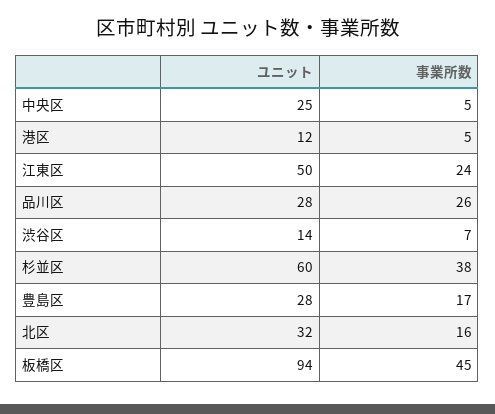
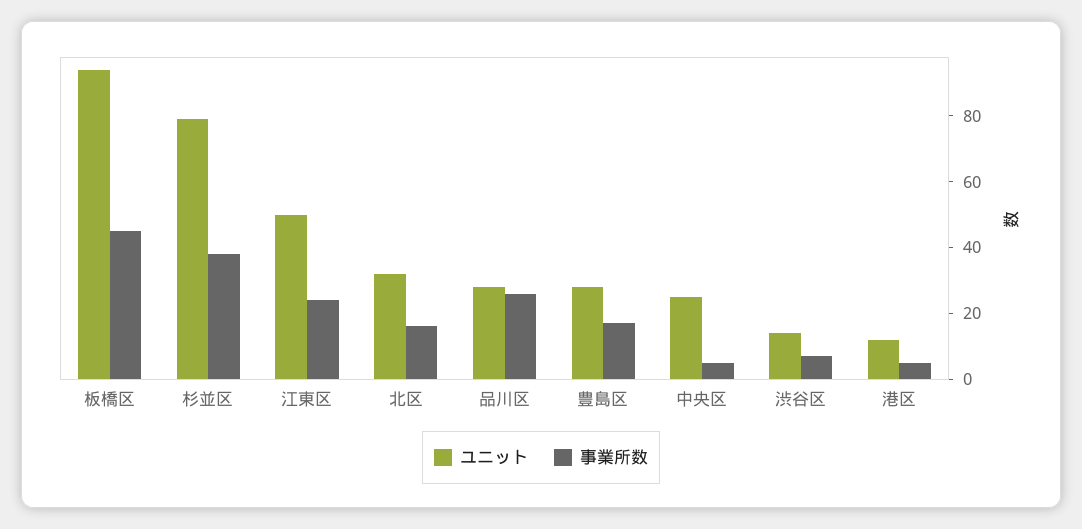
  {
    "ユニット": {
      "中央区": 25,
      "港区": 12,
      "江東区": 50,
      "品川区": 28,
      "渋谷区": 14,
-     "杉並区": 60,
+     "杉並区": 80,
      "豊島区": 28,
      "北区": 32,
      "板橋区": 94
    },
    "事業所数": {
      "中央区": 5,
      "港区": 5,
      "江東区": 24,
      "品川区": 26,
      "渋谷区": 7,
      "杉並区": 38,
      "豊島区": 17,
      "北区": 16,
      "板橋区": 45
    }
  }

